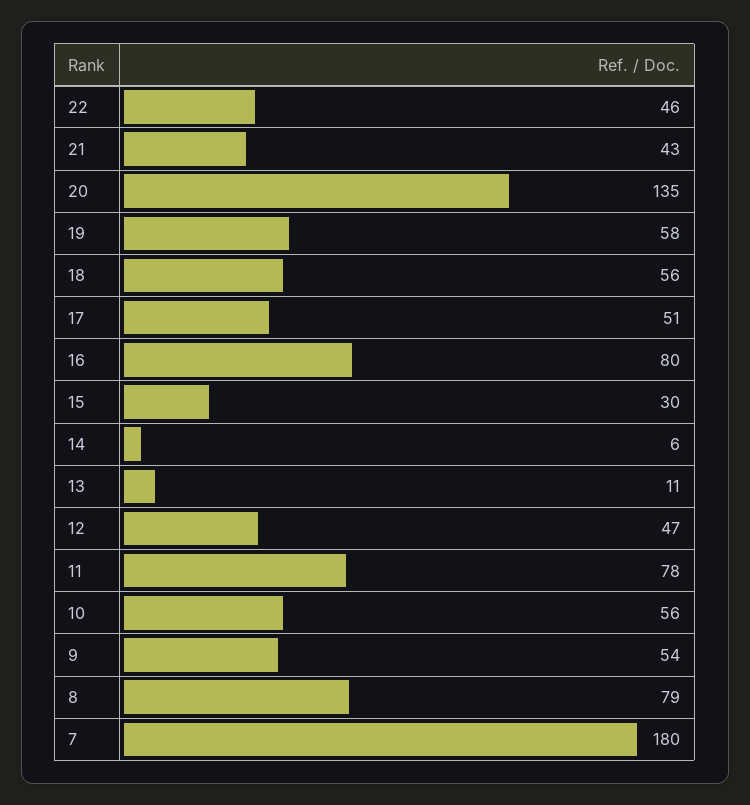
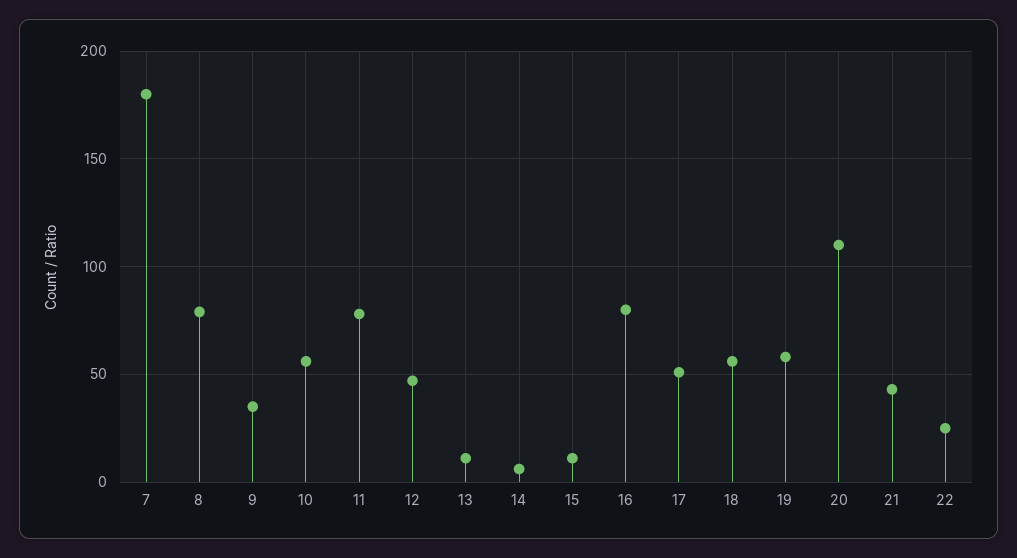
  {
-   "22": 46,
+   "22": 25,
    "21": 43,
-   "20": 135,
+   "20": 110,
    "19": 58,
    "18": 56,
    "17": 51,
    "16": 80,
-   "15": 30,
+   "15": 10,
    "14": 6,
    "13": 11,
    "12": 47,
    "11": 78,
    "10": 56,
-   "9": 54,
+   "9": 35,
    "8": 79,
    "7": 180
  }

